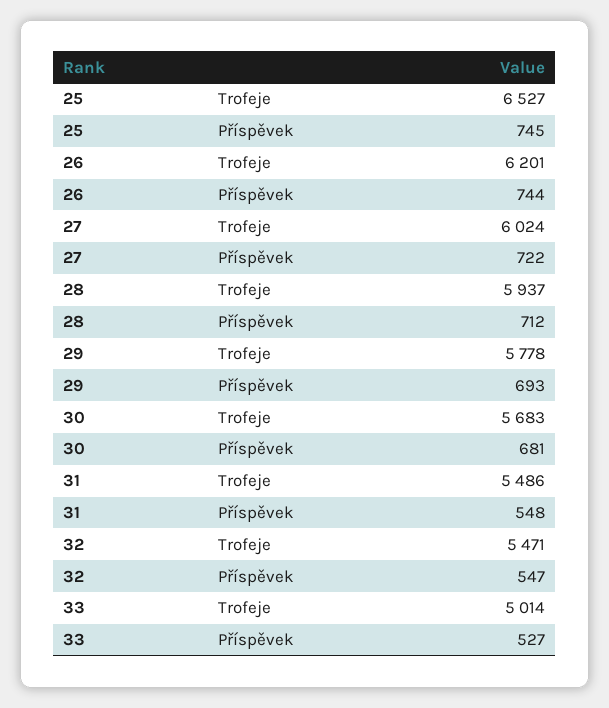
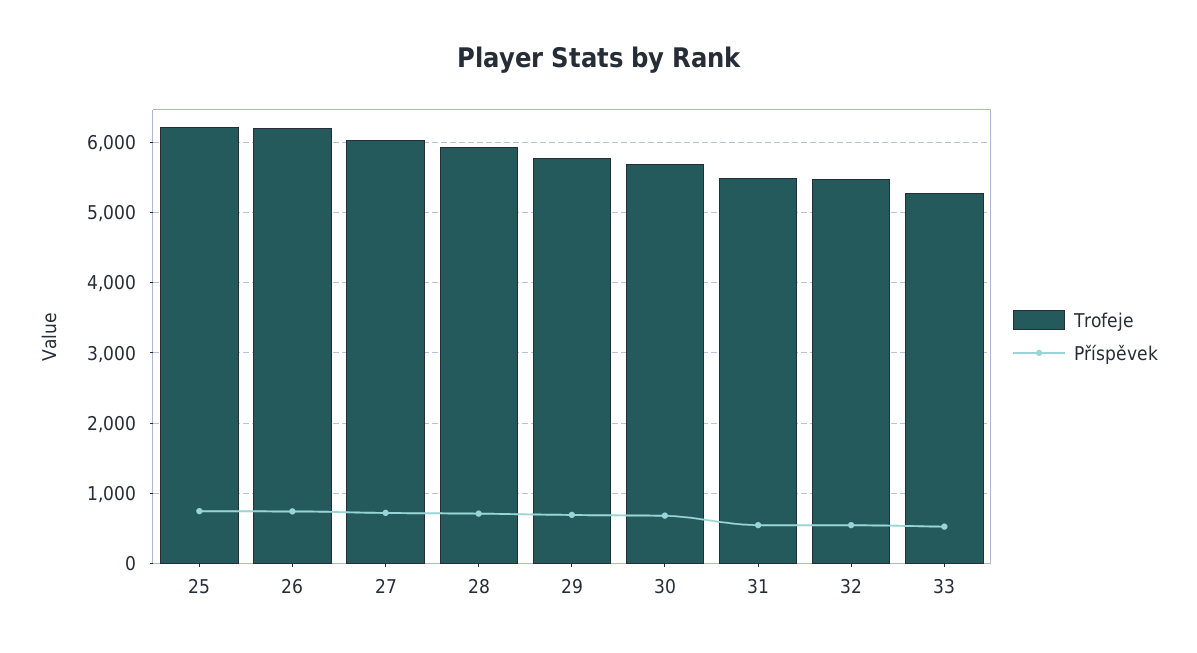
  {
    "Trofeje": {
-     "25": 6527,
+     "25": 6200,
      "26": 6201,
      "27": 6024,
      "28": 5937,
      "29": 5778,
      "30": 5683,
      "31": 5486,
      "32": 5471,
-     "33": 5014
+     "33": 5300
    },
    "Příspěvek": {
      "25": 745,
      "26": 744,
      "27": 722,
      "28": 712,
      "29": 693,
      "30": 681,
      "31": 548,
      "32": 547,
      "33": 527
    }
  }

